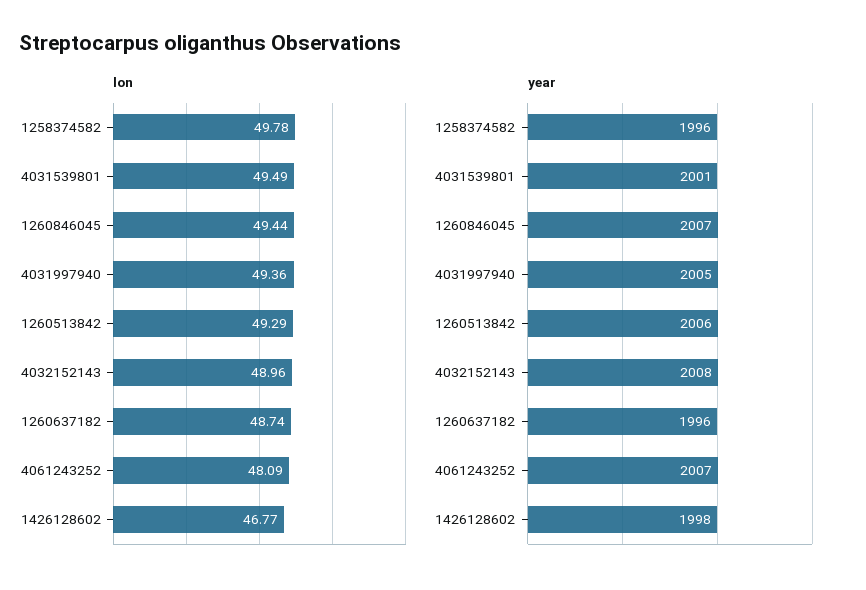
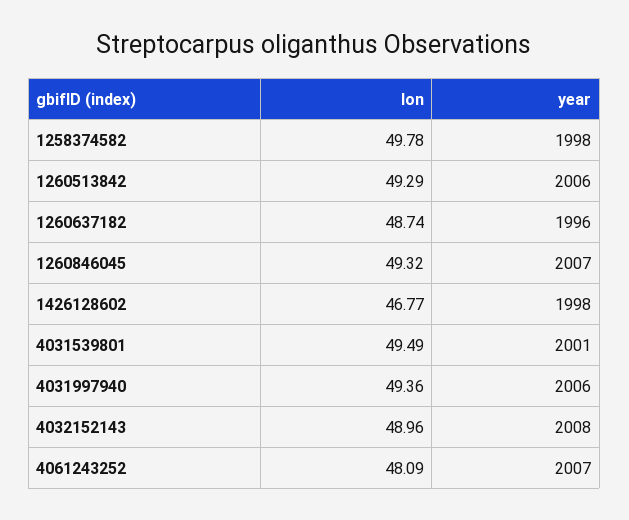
  {
    "lon": {
      "1258374582": 49.78,
      "4031539801": 49.49,
-     "1260846045": 49.44,
+     "1260846045": 49.32,
      "4031997940": 49.36,
      "1260513842": 49.29,
      "4032152143": 48.96,
      "1260637182": 48.74,
      "4061243252": 48.09,
      "1426128602": 46.77
    },
    "year": {
-     "1258374582": 1996,
+     "1258374582": 1998,
      "4031539801": 2001,
      "1260846045": 2007,
-     "4031997940": 2005,
+     "4031997940": 2006,
      "1260513842": 2006,
      "4032152143": 2008,
      "1260637182": 1996,
      "4061243252": 2007,
      "1426128602": 1998
    }
  }

